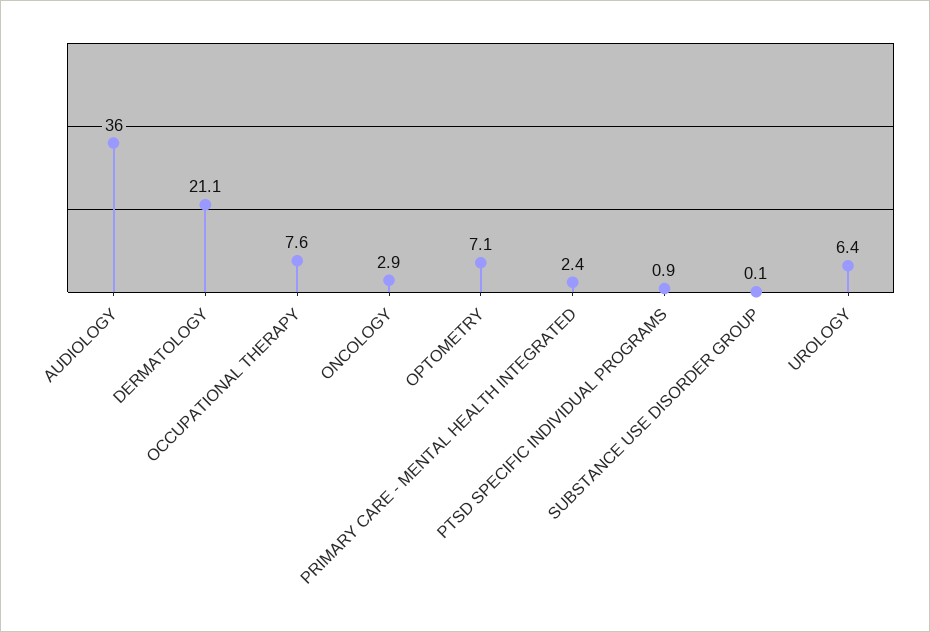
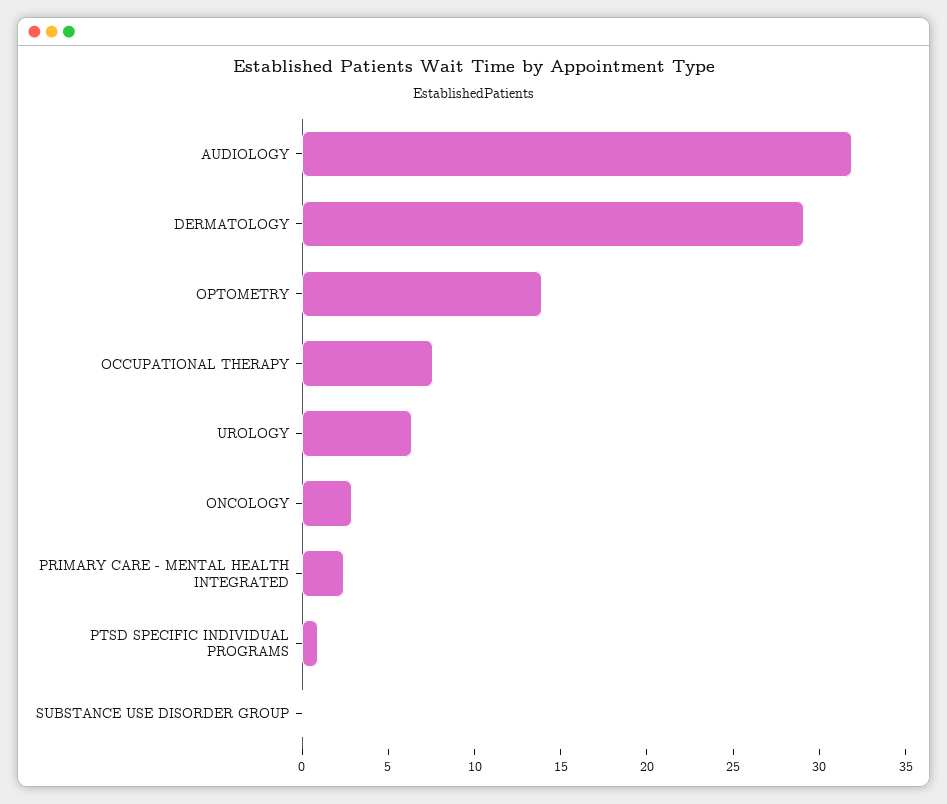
  {
-   "AUDIOLOGY": 36,
+   "AUDIOLOGY": 32,
-   "DERMATOLOGY": 21.1,
+   "DERMATOLOGY": 29,
    "OCCUPATIONAL THERAPY": 7.6,
    "ONCOLOGY": 2.9,
-   "OPTOMETRY": 7.1,
+   "OPTOMETRY": 14,
    "PRIMARY CARE - MENTAL HEALTH INTEGRATED": 2.4,
    "PTSD SPECIFIC INDIVIDUAL PROGRAMS": 0.9,
    "SUBSTANCE USE DISORDER GROUP": 0.1,
    "UROLOGY": 6.4
  }

